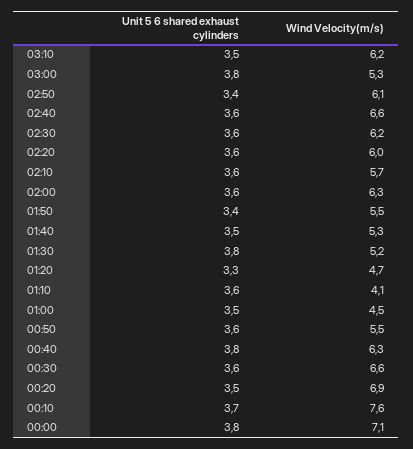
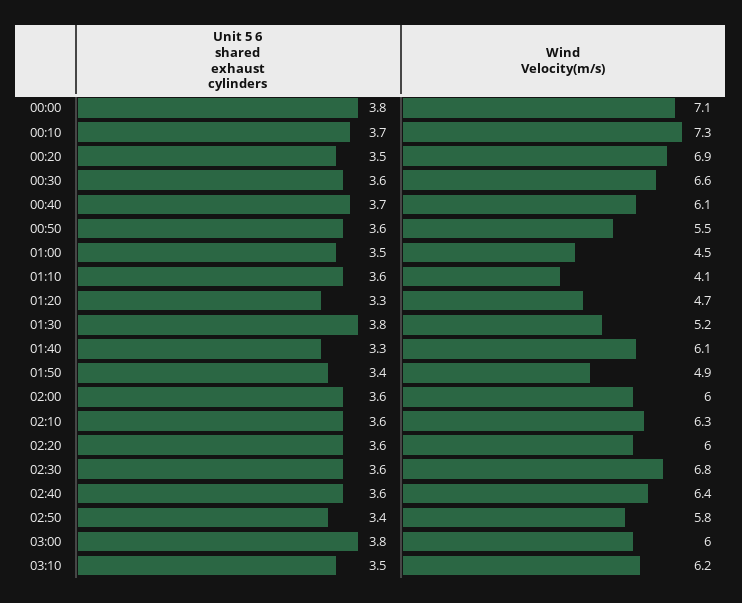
  {
    "Unit 5 6 shared exhaust cylinders": {
      "03:10": 3.5,
      "03:00": 3.8,
      "02:50": 3.4,
      "02:40": 3.6,
      "02:30": 3.6,
      "02:20": 3.6,
      "02:10": 3.6,
      "02:00": 3.6,
      "01:50": 3.4,
-     "01:40": 3.5,
+     "01:40": 3.3,
      "01:30": 3.8,
      "01:20": 3.3,
      "01:10": 3.6,
      "01:00": 3.5,
      "00:50": 3.6,
-     "00:40": 3.8,
+     "00:40": 3.7,
      "00:30": 3.6,
      "00:20": 3.5,
      "00:10": 3.7,
      "00:00": 3.8
    },
    "Wind Velocity(m/s)": {
      "03:10": 6.2,
-     "03:00": 5.3,
+     "03:00": 6,
-     "02:50": 6.1,
+     "02:50": 5.8,
-     "02:40": 6.6,
+     "02:40": 6.4,
-     "02:30": 6.2,
+     "02:30": 6.8,
      "02:20": 6,
-     "02:10": 5.7,
+     "02:10": 6.3,
-     "02:00": 6.3,
+     "02:00": 6,
-     "01:50": 5.5,
+     "01:50": 4.9,
-     "01:40": 5.3,
+     "01:40": 6.1,
      "01:30": 5.2,
      "01:20": 4.7,
      "01:10": 4.1,
      "01:00": 4.5,
      "00:50": 5.5,
-     "00:40": 6.3,
+     "00:40": 6.1,
      "00:30": 6.6,
      "00:20": 6.9,
-     "00:10": 7.6,
+     "00:10": 7.3,
      "00:00": 7.1
    }
  }

